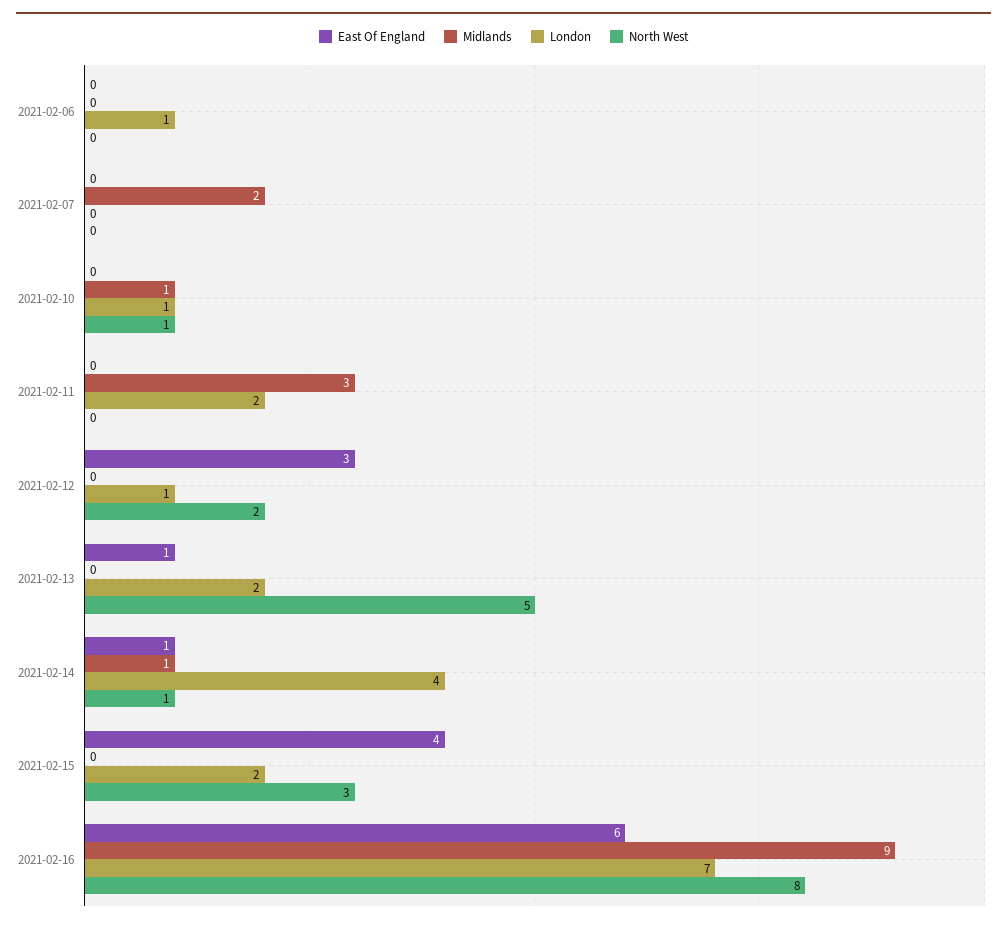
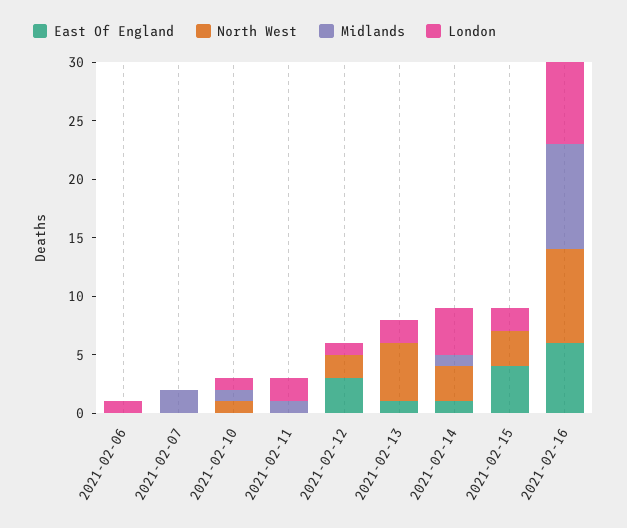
  {
    "East Of England": {
      "2021-02-06": 0,
      "2021-02-07": 0,
      "2021-02-10": 0,
      "2021-02-11": 0,
      "2021-02-12": 3,
      "2021-02-13": 1,
      "2021-02-14": 1,
      "2021-02-15": 4,
      "2021-02-16": 6
    },
    "Midlands": {
      "2021-02-06": 0,
      "2021-02-07": 2,
      "2021-02-10": 1,
-     "2021-02-11": 3,
+     "2021-02-11": 1,
      "2021-02-12": 0,
      "2021-02-13": 0,
      "2021-02-14": 1,
      "2021-02-15": 0,
      "2021-02-16": 9
    },
    "London": {
      "2021-02-06": 1,
      "2021-02-07": 0,
      "2021-02-10": 1,
      "2021-02-11": 2,
      "2021-02-12": 1,
      "2021-02-13": 2,
      "2021-02-14": 4,
      "2021-02-15": 2,
      "2021-02-16": 7
    },
    "North West": {
      "2021-02-06": 0,
      "2021-02-07": 0,
      "2021-02-10": 1,
      "2021-02-11": 0,
      "2021-02-12": 2,
      "2021-02-13": 5,
-     "2021-02-14": 1,
+     "2021-02-14": 3,
      "2021-02-15": 3,
      "2021-02-16": 8
    }
  }

